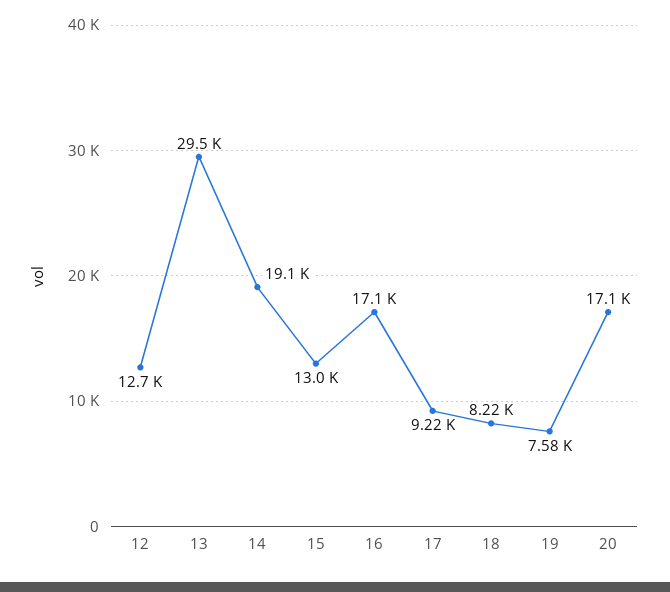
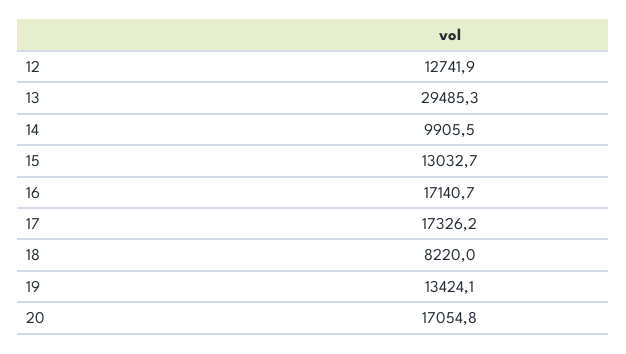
  {
    "12": 12741.9,
    "13": 29485.3,
-   "14": 19100,
+   "14": 9905.5,
    "15": 13032.7,
    "16": 17140.7,
-   "17": 9220,
+   "17": 17326.2,
    "18": 8220,
-   "19": 7580,
+   "19": 13424.1,
    "20": 17054.8
  }

